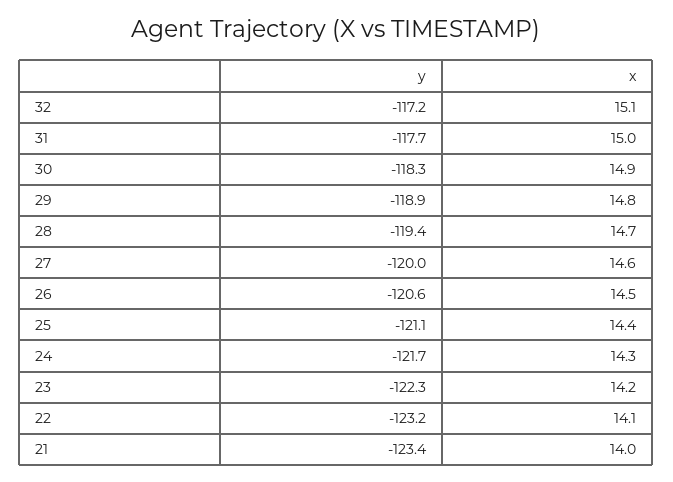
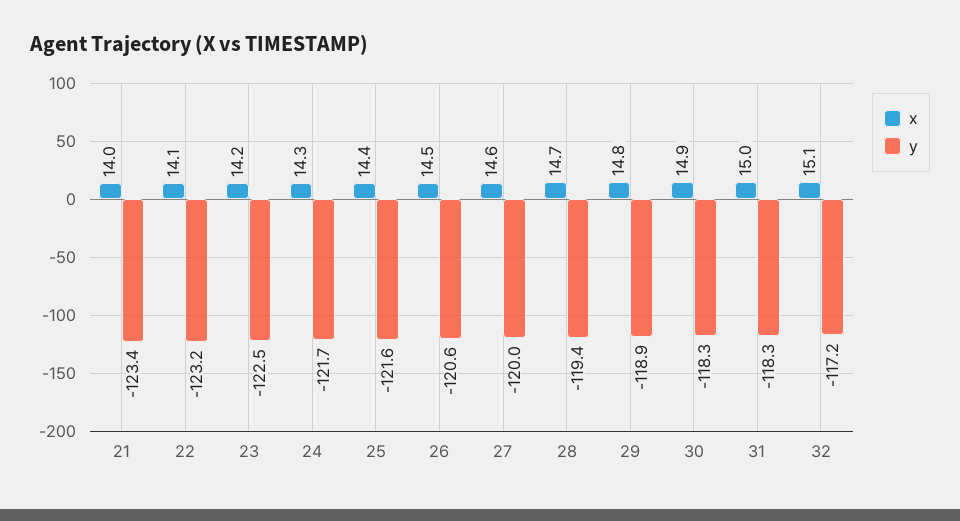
  {
    "y": {
      "32": -117.2,
-     "31": -117.7,
+     "31": -118.3,
      "30": -118.3,
      "29": -118.9,
      "28": -119.4,
      "27": -120,
      "26": -120.6,
-     "25": -121.1,
+     "25": -121.6,
      "24": -121.7,
-     "23": -122.3,
+     "23": -122.5,
      "22": -123.2,
      "21": -123.4
    },
    "x": {
      "32": 15.1,
      "31": 15,
      "30": 14.9,
      "29": 14.8,
      "28": 14.7,
      "27": 14.6,
      "26": 14.5,
      "25": 14.4,
      "24": 14.3,
      "23": 14.2,
      "22": 14.1,
      "21": 14
    }
  }

